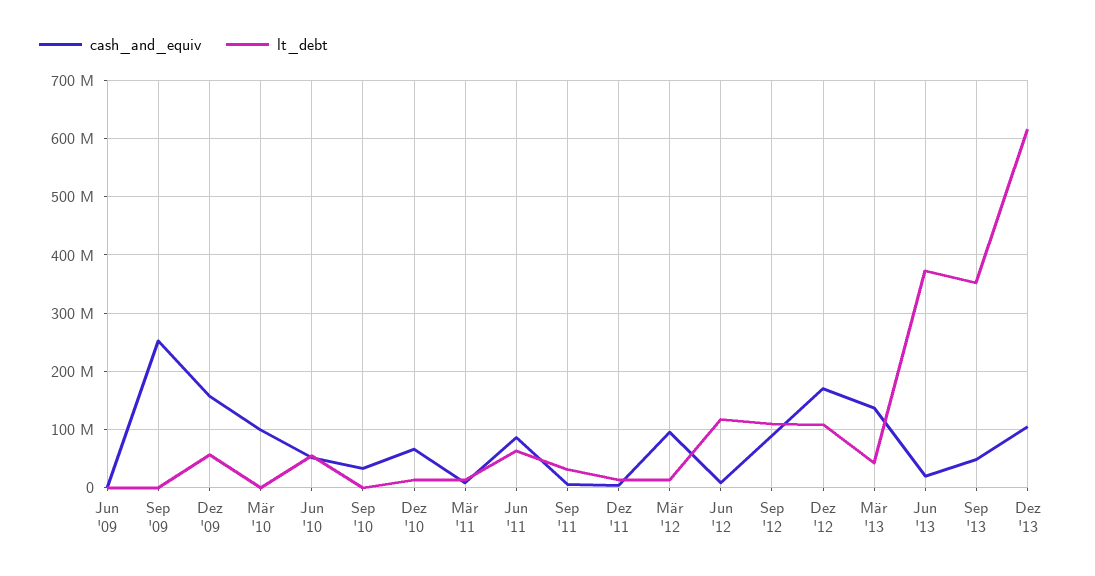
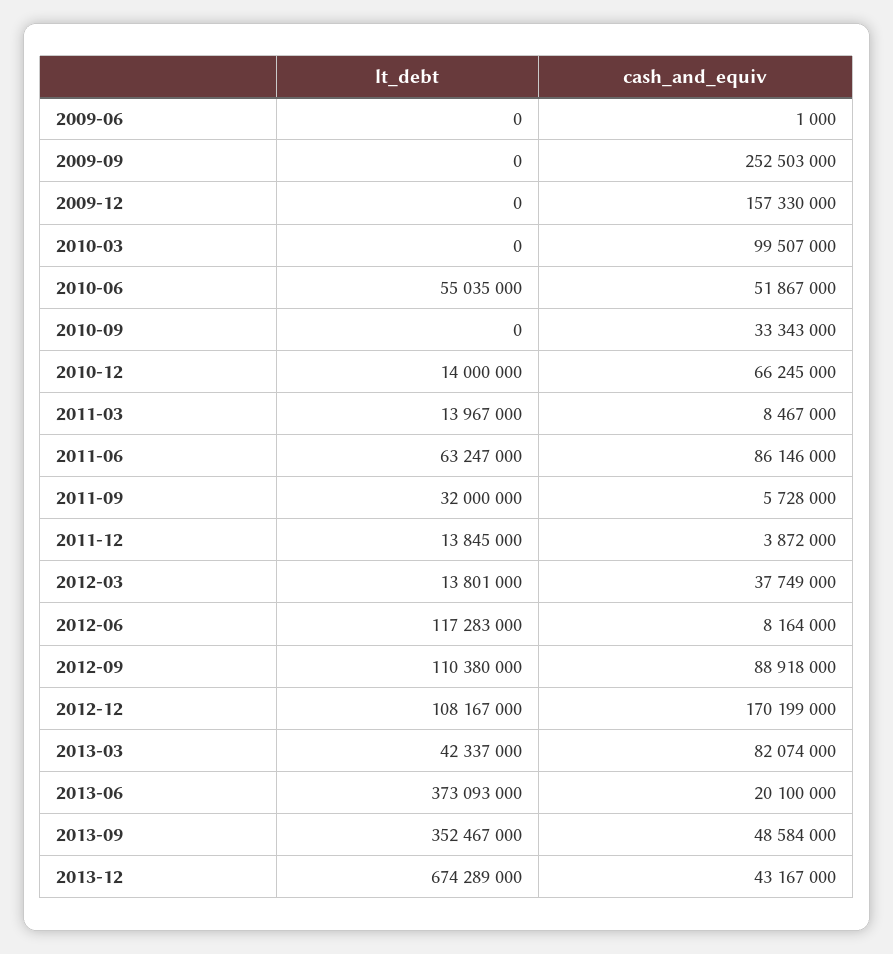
  {
    "cash_and_equiv": {
      "Jun '09": 1000,
      "Sep '09": 252503000,
      "Dez '09": 157330000,
      "Mär '10": 99507000,
      "Jun '10": 51867000,
      "Sep '10": 33343000,
      "Dez '10": 66245000,
      "Mär '11": 8467000,
      "Jun '11": 86146000,
      "Sep '11": 5728000,
      "Dez '11": 3872000,
-     "Mär '12": 100000000,
+     "Mär '12": 37749000,
      "Jun '12": 8164000,
      "Sep '12": 88918000,
      "Dez '12": 170199000,
-     "Mär '13": 140000000,
+     "Mär '13": 82074000,
      "Jun '13": 20100000,
      "Sep '13": 48584000,
-     "Dez '13": 100000000
+     "Dez '13": 43167000
    },
    "lt_debt": {
      "Jun '09": 0,
      "Sep '09": 0,
-     "Dez '09": 60000000,
+     "Dez '09": 0,
      "Mär '10": 0,
      "Jun '10": 55035000,
      "Sep '10": 0,
      "Dez '10": 14000000,
      "Mär '11": 13967000,
      "Jun '11": 63247000,
      "Sep '11": 32000000,
      "Dez '11": 13845000,
      "Mär '12": 13801000,
      "Jun '12": 117283000,
      "Sep '12": 110380000,
      "Dez '12": 108167000,
      "Mär '13": 42337000,
      "Jun '13": 373093000,
      "Sep '13": 352467000,
-     "Dez '13": 620000000
+     "Dez '13": 674289000
    }
  }

